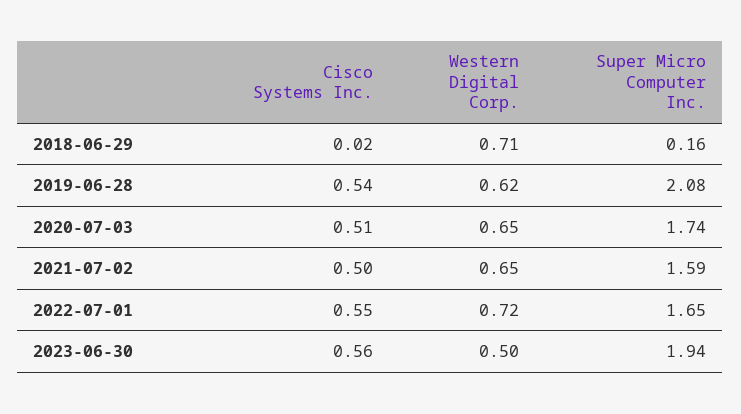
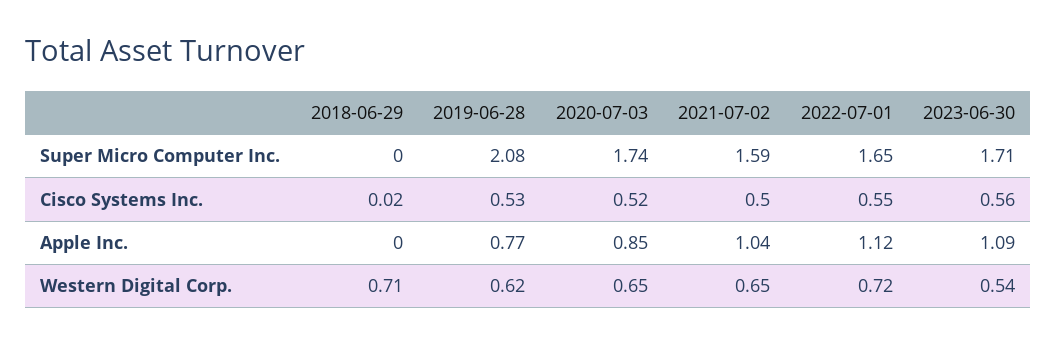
  {
    "Cisco Systems Inc.": {
      "2018-06-29": 0.02,
-     "2019-06-28": 0.54,
+     "2019-06-28": 0.53,
-     "2020-07-03": 0.51,
+     "2020-07-03": 0.52,
      "2021-07-02": 0.5,
      "2022-07-01": 0.55,
      "2023-06-30": 0.56
    },
    "Western Digital Corp.": {
      "2018-06-29": 0.71,
      "2019-06-28": 0.62,
      "2020-07-03": 0.65,
      "2021-07-02": 0.65,
      "2022-07-01": 0.72,
-     "2023-06-30": 0.5
+     "2023-06-30": 0.54
    },
    "Super Micro Computer Inc.": {
-     "2018-06-29": 0.16,
+     "2018-06-29": 0,
      "2019-06-28": 2.08,
      "2020-07-03": 1.74,
      "2021-07-02": 1.59,
      "2022-07-01": 1.65,
-     "2023-06-30": 1.94
+     "2023-06-30": 1.71
-   }
+   },
+   "Apple Inc.": {
+     "2018-06-29": 0,
+     "2019-06-28": 0.77,
+     "2020-07-03": 0.85,
+     "2021-07-02": 1.04,
+     "2022-07-01": 1.12,
+     "2023-06-30": 1.09
+   }
  }

